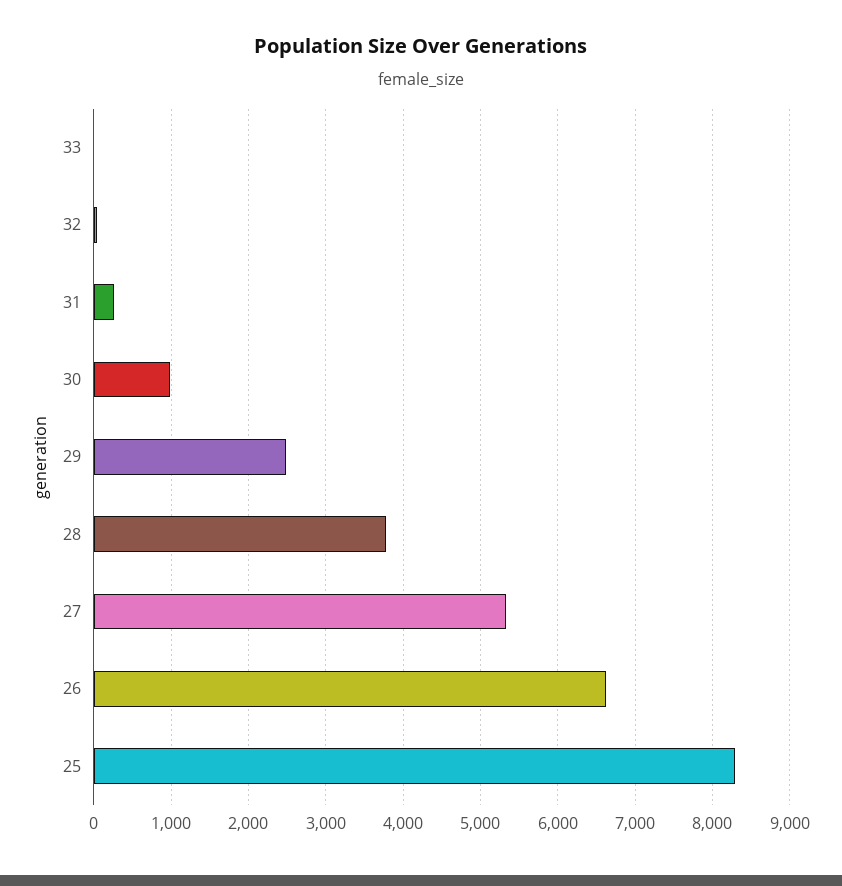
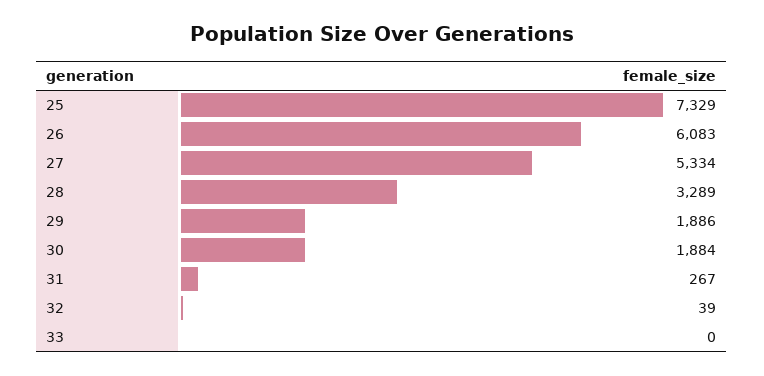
  {
    "33": 0,
    "32": 39,
    "31": 267,
-   "30": 1000,
+   "30": 1884,
-   "29": 2500,
+   "29": 1886,
-   "28": 3800,
+   "28": 3289,
    "27": 5334,
-   "26": 6600,
+   "26": 6083,
-   "25": 8300
+   "25": 7329
  }

